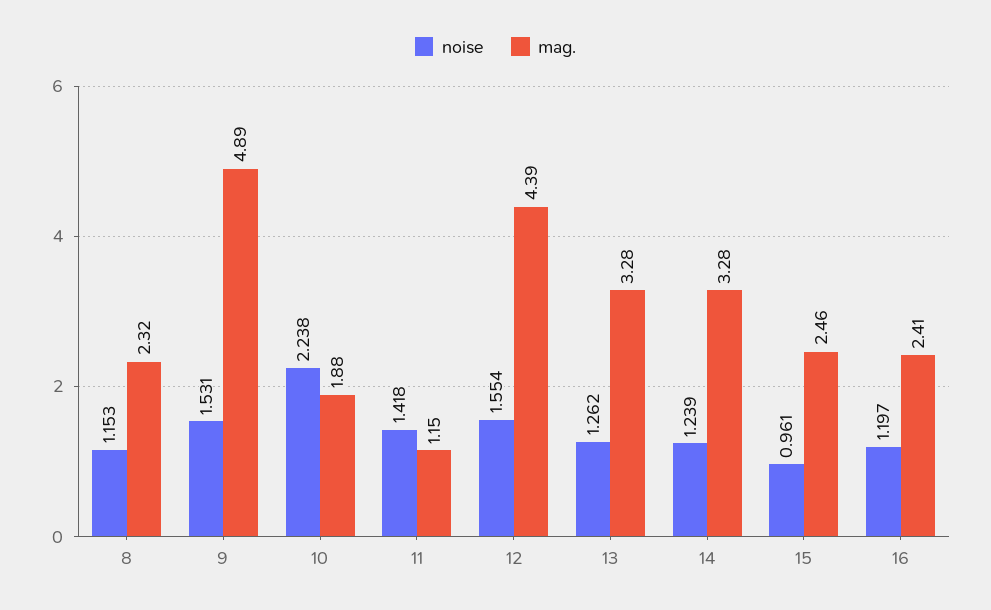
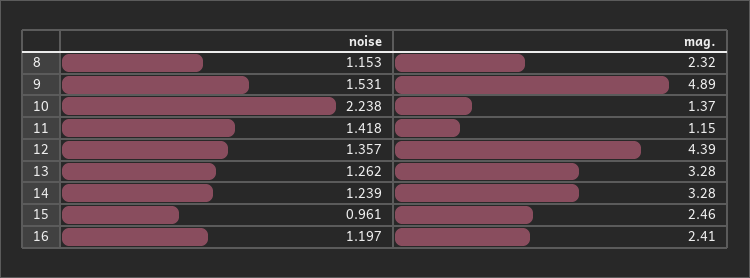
  {
    "noise": {
      "8": 1.153,
      "9": 1.531,
      "10": 2.238,
      "11": 1.418,
-     "12": 1.554,
+     "12": 1.357,
      "13": 1.262,
      "14": 1.239,
      "15": 0.961,
      "16": 1.197
    },
    "mag.": {
      "8": 2.32,
      "9": 4.89,
-     "10": 1.88,
+     "10": 1.37,
      "11": 1.15,
      "12": 4.39,
      "13": 3.28,
      "14": 3.28,
      "15": 2.46,
      "16": 2.41
    }
  }

